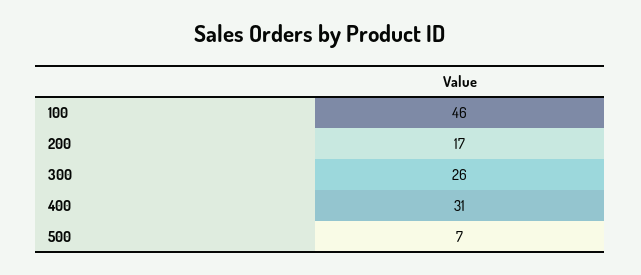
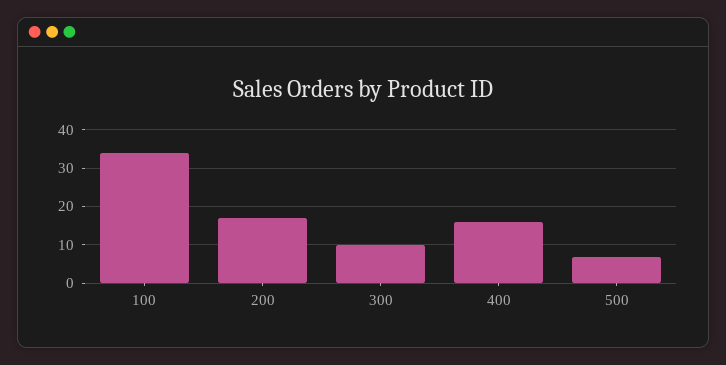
  {
-   "100": 46,
+   "100": 35,
    "200": 17,
-   "300": 26,
+   "300": 10,
-   "400": 31,
+   "400": 15,
    "500": 7
  }

